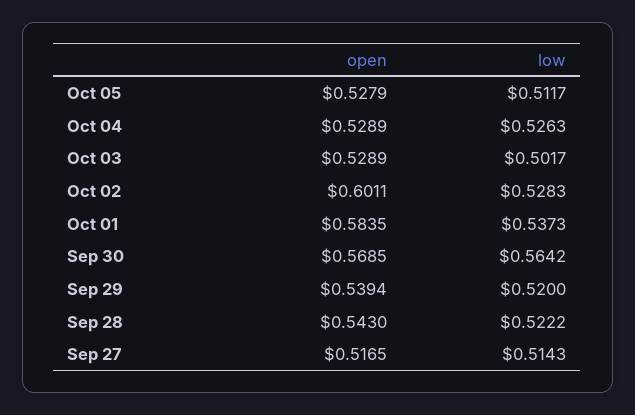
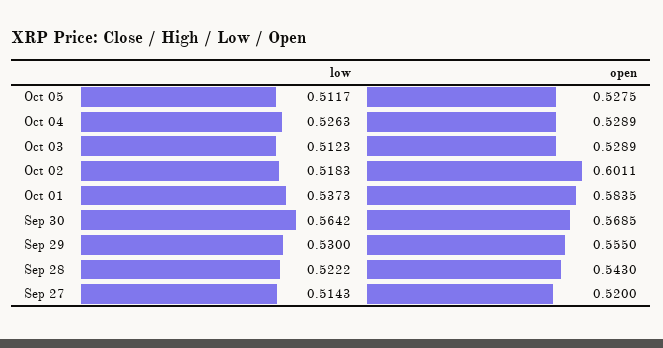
  {
    "open": {
-     "Oct 05": 0.5279,
+     "Oct 05": 0.5275,
      "Oct 04": 0.5289,
      "Oct 03": 0.5289,
      "Oct 02": 0.6011,
      "Oct 01": 0.5835,
      "Sep 30": 0.5685,
-     "Sep 29": 0.5394,
+     "Sep 29": 0.555,
      "Sep 28": 0.543,
-     "Sep 27": 0.5165
+     "Sep 27": 0.52
    },
    "low": {
      "Oct 05": 0.5117,
      "Oct 04": 0.5263,
-     "Oct 03": 0.5017,
+     "Oct 03": 0.5123,
-     "Oct 02": 0.5283,
+     "Oct 02": 0.5183,
      "Oct 01": 0.5373,
      "Sep 30": 0.5642,
-     "Sep 29": 0.52,
+     "Sep 29": 0.53,
      "Sep 28": 0.5222,
      "Sep 27": 0.5143
    }
  }

